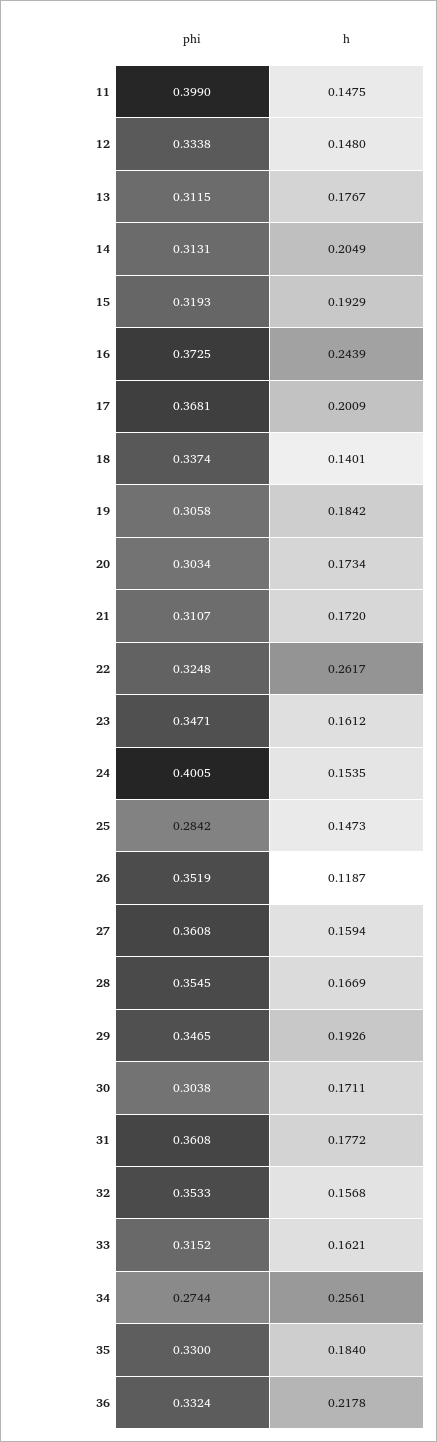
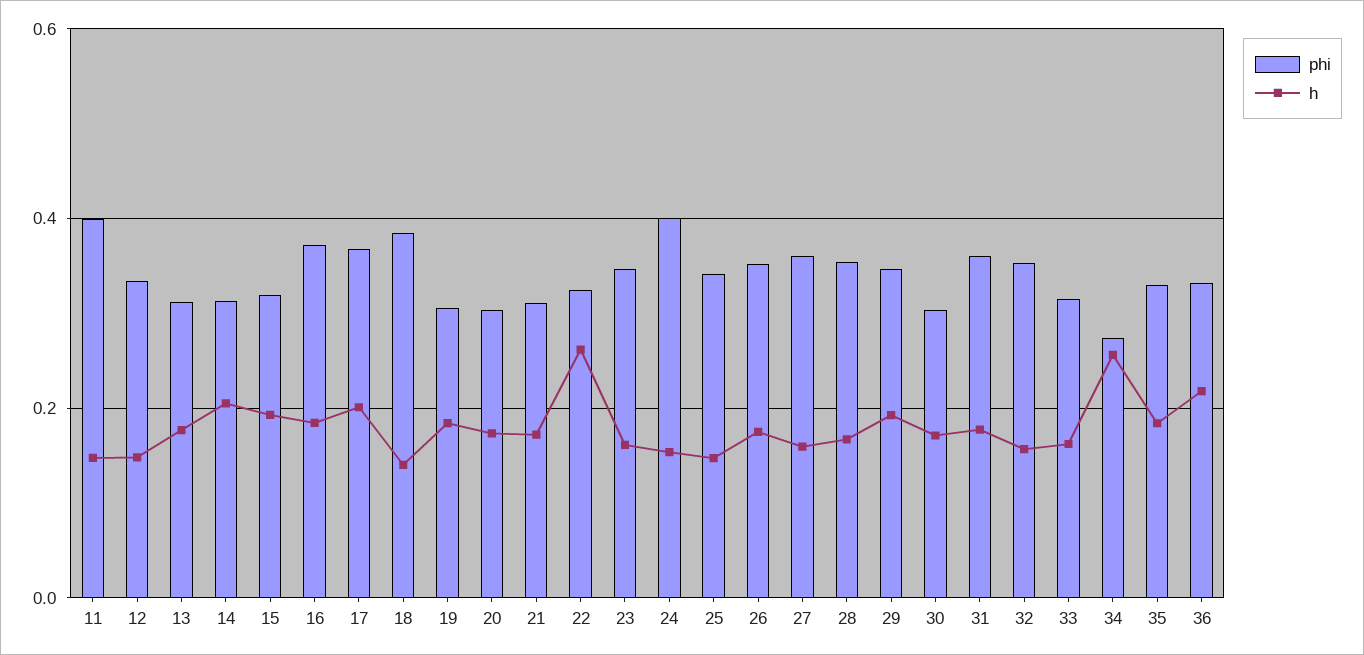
  {
    "phi": {
      "11": 0.399,
      "12": 0.3338,
      "13": 0.3115,
      "14": 0.3131,
      "15": 0.3193,
      "16": 0.3725,
      "17": 0.3681,
-     "18": 0.3374,
+     "18": 0.38,
      "19": 0.3058,
      "20": 0.3034,
      "21": 0.3107,
      "22": 0.3248,
      "23": 0.3471,
      "24": 0.4005,
-     "25": 0.2842,
+     "25": 0.34,
      "26": 0.3519,
      "27": 0.3608,
      "28": 0.3545,
      "29": 0.3465,
      "30": 0.3038,
      "31": 0.3608,
      "32": 0.3533,
      "33": 0.3152,
      "34": 0.2744,
      "35": 0.33,
      "36": 0.3324
    },
    "h": {
      "11": 0.1475,
      "12": 0.148,
      "13": 0.1767,
      "14": 0.2049,
      "15": 0.1929,
-     "16": 0.2439,
+     "16": 0.18,
      "17": 0.2009,
      "18": 0.1401,
      "19": 0.1842,
      "20": 0.1734,
      "21": 0.172,
      "22": 0.2617,
      "23": 0.1612,
      "24": 0.1535,
      "25": 0.1473,
-     "26": 0.1187,
+     "26": 0.18,
      "27": 0.1594,
      "28": 0.1669,
      "29": 0.1926,
      "30": 0.1711,
      "31": 0.1772,
      "32": 0.1568,
      "33": 0.1621,
      "34": 0.2561,
      "35": 0.184,
      "36": 0.2178
    }
  }

